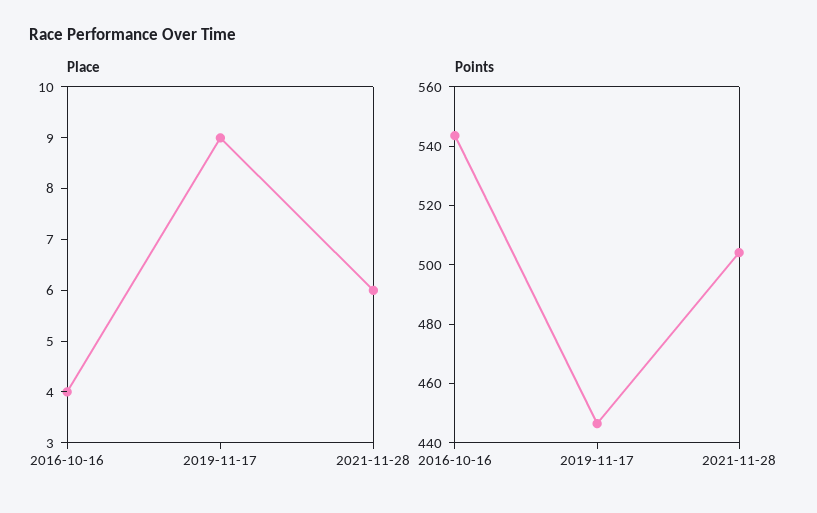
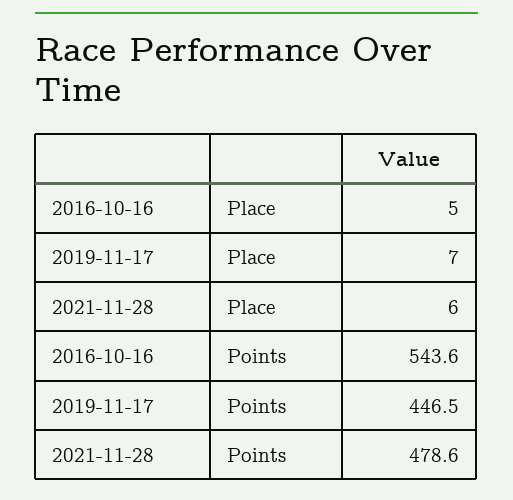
  {
    "Place": {
-     "2016-10-16": 4,
+     "2016-10-16": 5,
-     "2019-11-17": 9,
+     "2019-11-17": 7,
      "2021-11-28": 6
    },
    "Points": {
      "2016-10-16": 543.6,
      "2019-11-17": 446.5,
-     "2021-11-28": 505
+     "2021-11-28": 478.6
    }
  }

